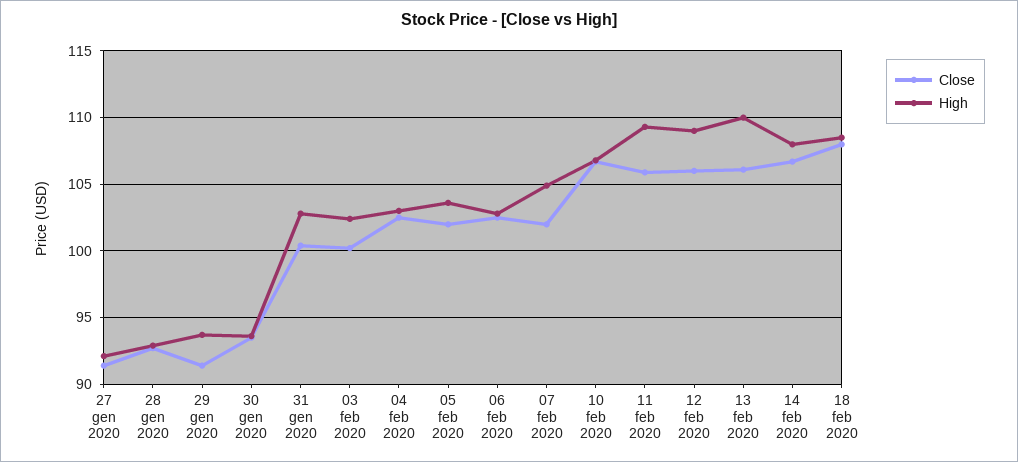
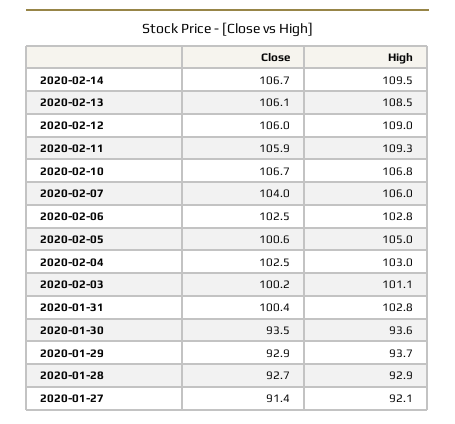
  {
    "Close": {
      "27 gen 2020": 91.4,
      "28 gen 2020": 92.7,
-     "29 gen 2020": 91.5,
+     "29 gen 2020": 92.9,
      "30 gen 2020": 93.5,
      "31 gen 2020": 100.4,
      "03 feb 2020": 100.2,
      "04 feb 2020": 102.5,
-     "05 feb 2020": 102,
+     "05 feb 2020": 100.6,
      "06 feb 2020": 102.5,
-     "07 feb 2020": 102,
+     "07 feb 2020": 104,
      "10 feb 2020": 106.7,
      "11 feb 2020": 105.9,
      "12 feb 2020": 106,
      "13 feb 2020": 106.1,
-     "14 feb 2020": 106.7,
+     "14 feb 2020": 106.7
-     "18 feb 2020": 108
    },
    "High": {
      "27 gen 2020": 92.1,
      "28 gen 2020": 92.9,
      "29 gen 2020": 93.7,
      "30 gen 2020": 93.6,
      "31 gen 2020": 102.8,
-     "03 feb 2020": 102.5,
+     "03 feb 2020": 101.1,
      "04 feb 2020": 103,
-     "05 feb 2020": 103.5,
+     "05 feb 2020": 105,
      "06 feb 2020": 102.8,
-     "07 feb 2020": 105,
+     "07 feb 2020": 106,
      "10 feb 2020": 106.8,
      "11 feb 2020": 109.3,
      "12 feb 2020": 109,
-     "13 feb 2020": 110,
+     "13 feb 2020": 108.5,
-     "14 feb 2020": 108,
+     "14 feb 2020": 109.5
-     "18 feb 2020": 108.5
    }
  }

